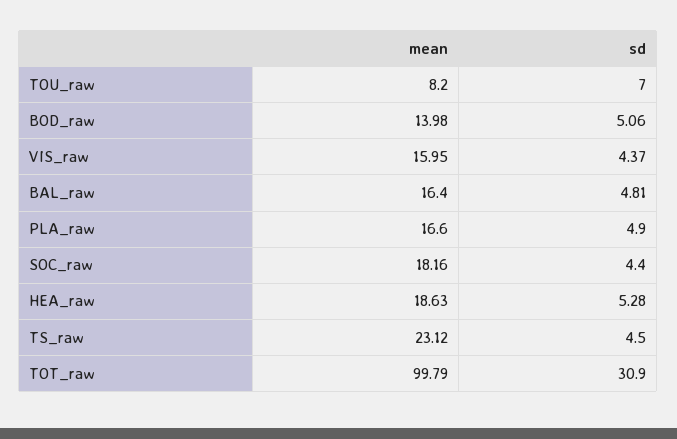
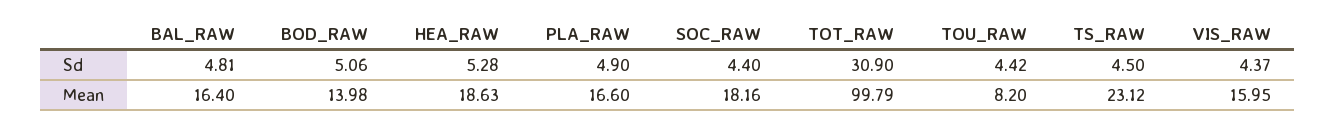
  {
    "mean": {
      "TOU_raw": 8.2,
      "BOD_raw": 13.98,
      "VIS_raw": 15.95,
      "BAL_raw": 16.4,
      "PLA_raw": 16.6,
      "SOC_raw": 18.16,
      "HEA_raw": 18.63,
      "TS_raw": 23.12,
      "TOT_raw": 99.79
    },
    "sd": {
-     "TOU_raw": 7,
+     "TOU_raw": 4.42,
      "BOD_raw": 5.06,
      "VIS_raw": 4.37,
      "BAL_raw": 4.81,
      "PLA_raw": 4.9,
      "SOC_raw": 4.4,
      "HEA_raw": 5.28,
      "TS_raw": 4.5,
      "TOT_raw": 30.9
    }
  }

